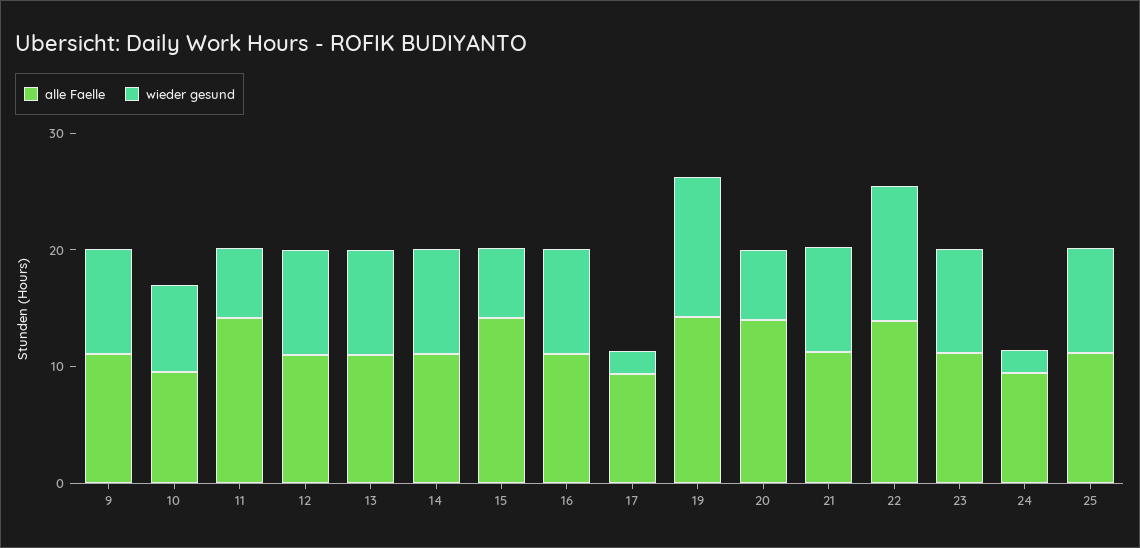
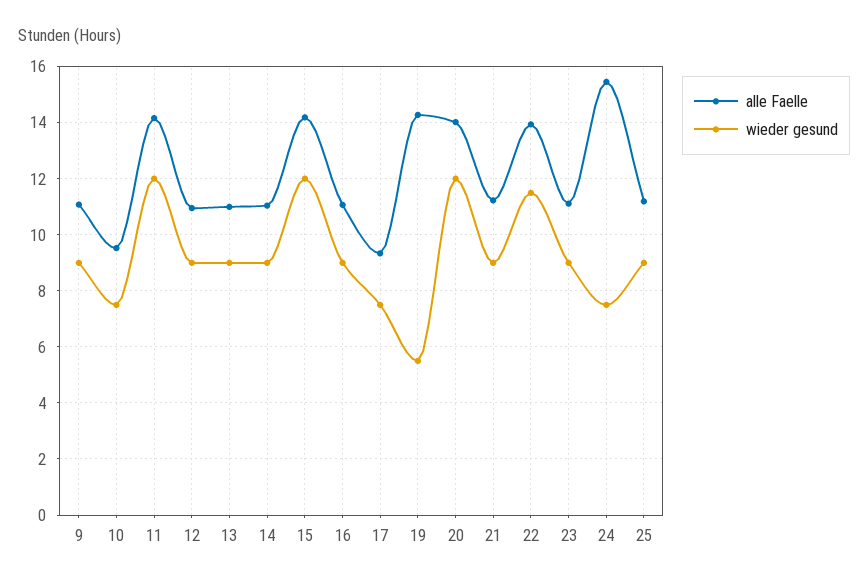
  {
    "alle Faelle": {
      "9": 11,
      "10": 9.5,
      "11": 14.25,
      "12": 11,
      "13": 11,
      "14": 11,
      "15": 14.25,
      "16": 11,
      "17": 9.25,
      "19": 14.25,
      "20": 14,
      "21": 11.25,
      "22": 14,
      "23": 11,
-     "24": 10,
+     "24": 15.5,
      "25": 11.25
    },
    "wieder gesund": {
      "9": 9,
      "10": 7.5,
-     "11": 6,
+     "11": 12,
      "12": 9,
      "13": 9,
      "14": 9,
-     "15": 6,
+     "15": 12,
      "16": 9,
-     "17": 2,
+     "17": 7.5,
-     "19": 12,
+     "19": 5.5,
-     "20": 6,
+     "20": 12,
      "21": 9,
      "22": 11.5,
      "23": 9,
-     "24": 2,
+     "24": 7.5,
      "25": 9
    }
  }

